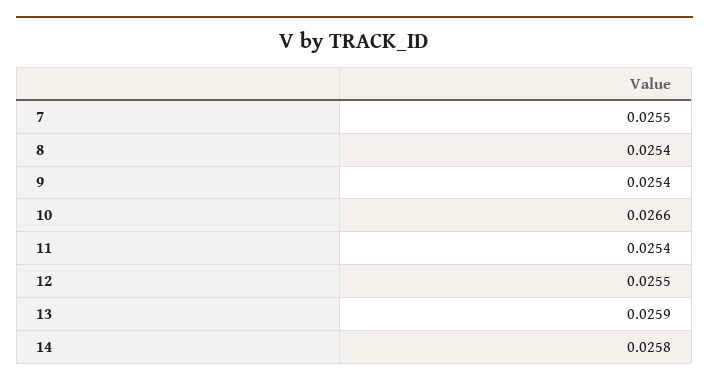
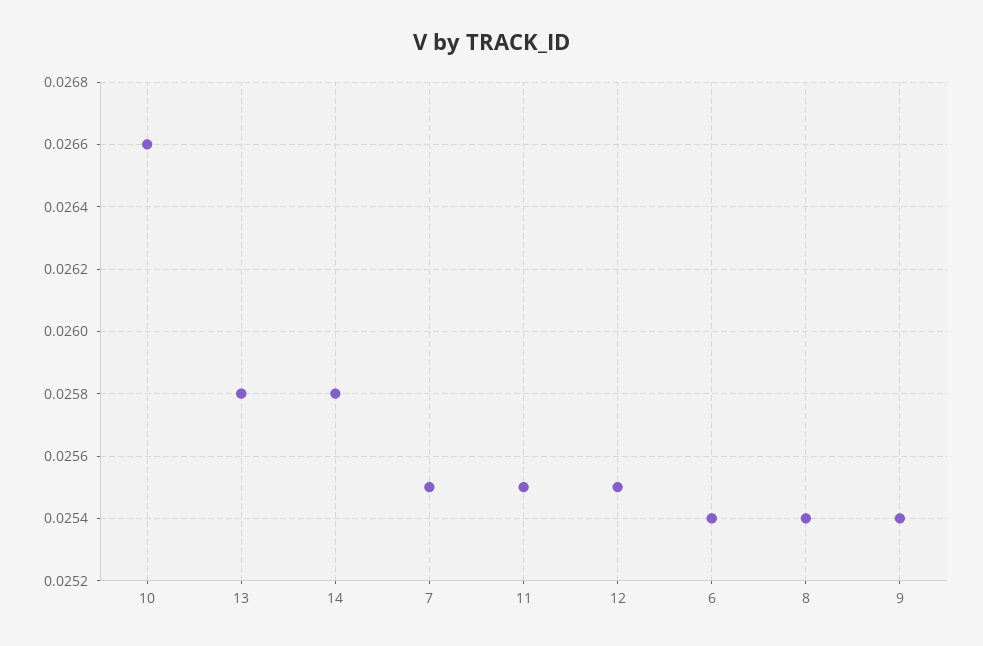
  {
    "7": 0.0255,
    "8": 0.0254,
    "9": 0.0254,
    "10": 0.0266,
-   "11": 0.0254,
+   "11": 0.0255,
    "12": 0.0255,
-   "13": 0.0259,
+   "13": 0.0258,
-   "14": 0.0258
+   "14": 0.0258,
+   "6": 0.0254
  }

